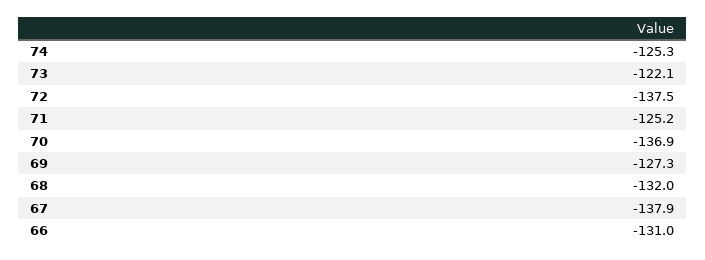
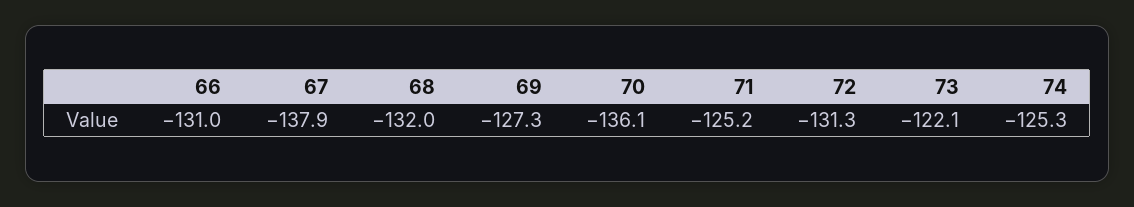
  {
    "74": -125.3,
    "73": -122.1,
-   "72": -137.5,
+   "72": -131.3,
    "71": -125.2,
-   "70": -136.9,
+   "70": -136.1,
    "69": -127.3,
    "68": -132,
    "67": -137.9,
    "66": -131
  }

